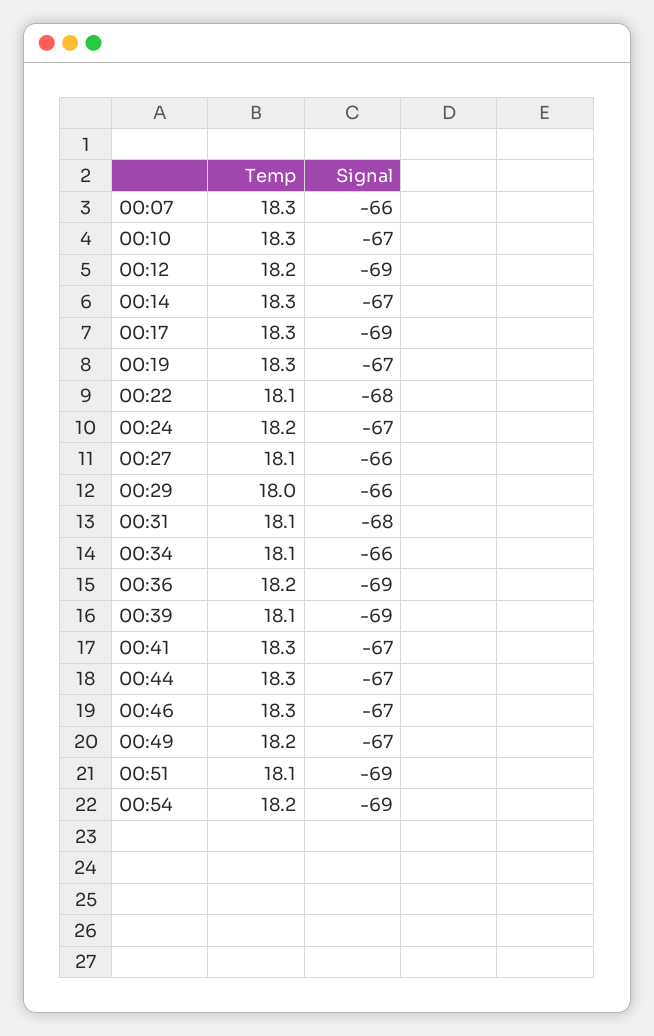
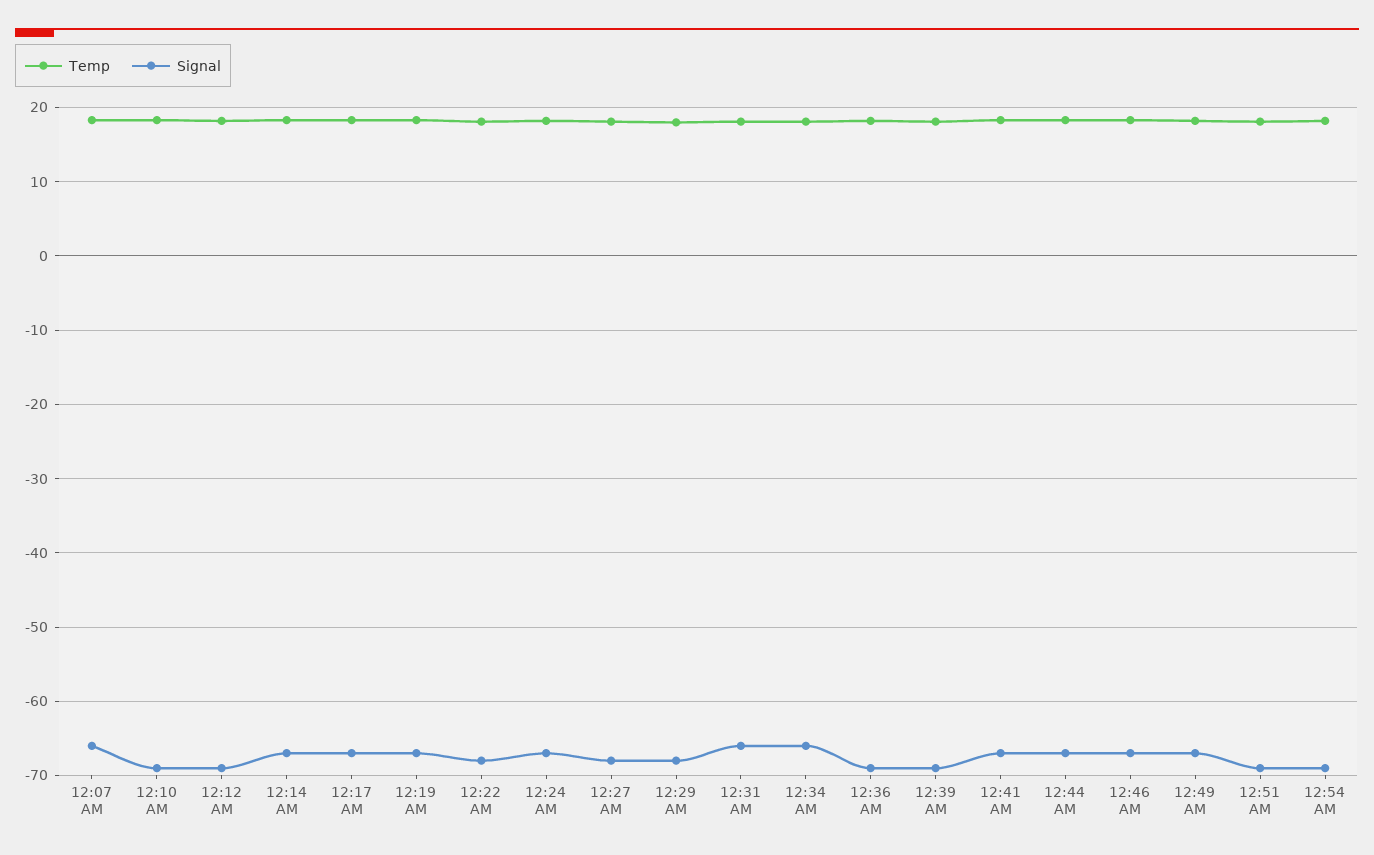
  {
    "Temp": {
      "00:07": 18.3,
      "00:10": 18.3,
      "00:12": 18.2,
      "00:14": 18.3,
      "00:17": 18.3,
      "00:19": 18.3,
      "00:22": 18.1,
      "00:24": 18.2,
      "00:27": 18.1,
      "00:29": 18,
      "00:31": 18.1,
      "00:34": 18.1,
      "00:36": 18.2,
      "00:39": 18.1,
      "00:41": 18.3,
      "00:44": 18.3,
      "00:46": 18.3,
      "00:49": 18.2,
      "00:51": 18.1,
      "00:54": 18.2
    },
    "Signal": {
      "00:07": -66,
-     "00:10": -67,
+     "00:10": -69,
      "00:12": -69,
      "00:14": -67,
-     "00:17": -69,
+     "00:17": -67,
      "00:19": -67,
      "00:22": -68,
      "00:24": -67,
-     "00:27": -66,
+     "00:27": -68,
-     "00:29": -66,
+     "00:29": -68,
-     "00:31": -68,
+     "00:31": -66,
      "00:34": -66,
      "00:36": -69,
      "00:39": -69,
      "00:41": -67,
      "00:44": -67,
      "00:46": -67,
      "00:49": -67,
      "00:51": -69,
      "00:54": -69
    }
  }

